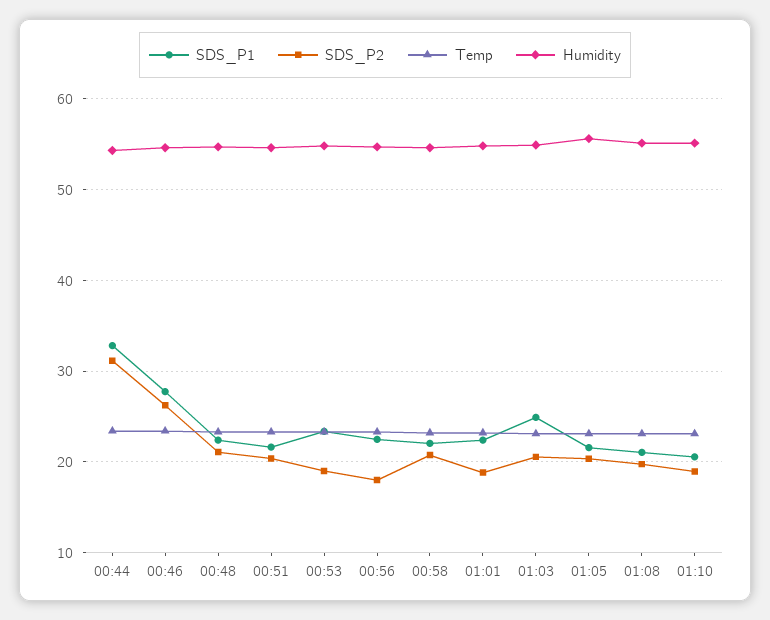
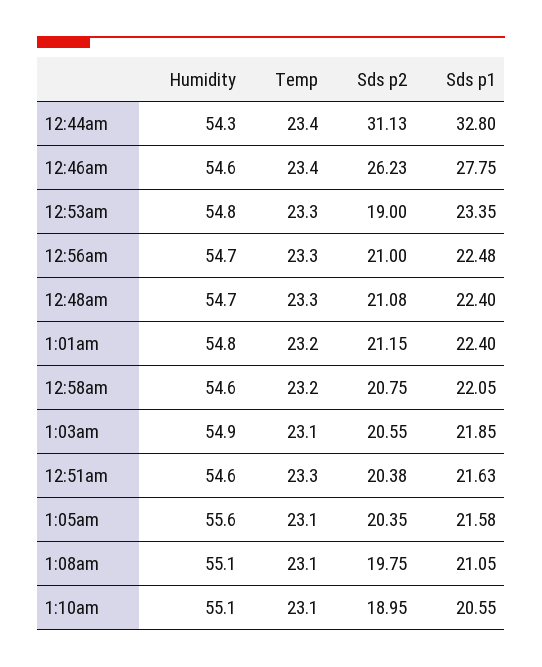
  {
    "SDS_P1": {
      "00:44": 32.8,
      "00:46": 27.75,
      "00:48": 22.4,
      "00:51": 21.63,
      "00:53": 23.35,
      "00:56": 22.48,
      "00:58": 22.05,
      "01:01": 22.4,
-     "01:03": 25,
+     "01:03": 21.85,
      "01:05": 21.58,
      "01:08": 21.05,
      "01:10": 20.55
    },
    "SDS_P2": {
      "00:44": 31.13,
      "00:46": 26.23,
      "00:48": 21.08,
      "00:51": 20.38,
      "00:53": 19,
-     "00:56": 18,
+     "00:56": 21,
      "00:58": 20.75,
-     "01:01": 19,
+     "01:01": 21.15,
      "01:03": 20.55,
      "01:05": 20.35,
      "01:08": 19.75,
      "01:10": 18.95
    },
    "Temp": {
      "00:44": 23.4,
      "00:46": 23.4,
      "00:48": 23.3,
      "00:51": 23.3,
      "00:53": 23.3,
      "00:56": 23.3,
      "00:58": 23.2,
      "01:01": 23.2,
      "01:03": 23.1,
      "01:05": 23.1,
      "01:08": 23.1,
      "01:10": 23.1
    },
    "Humidity": {
      "00:44": 54.3,
      "00:46": 54.6,
      "00:48": 54.7,
      "00:51": 54.6,
      "00:53": 54.8,
      "00:56": 54.7,
      "00:58": 54.6,
      "01:01": 54.8,
      "01:03": 54.9,
      "01:05": 55.6,
      "01:08": 55.1,
      "01:10": 55.1
    }
  }

